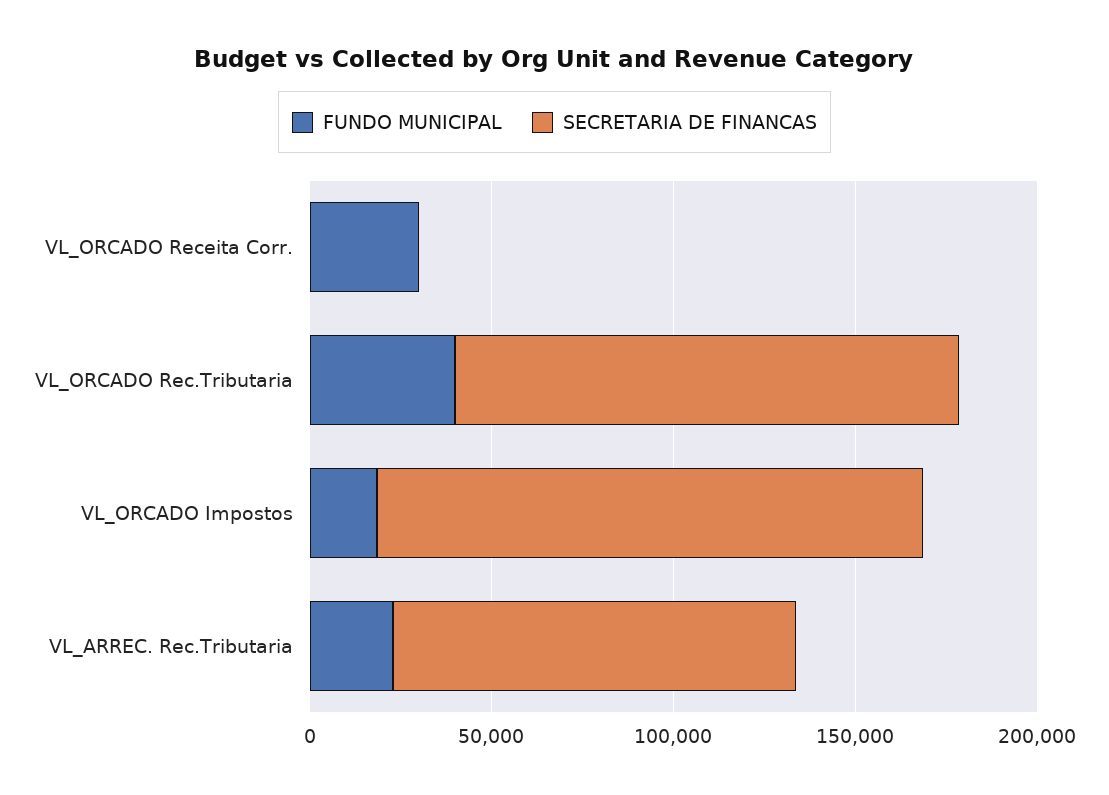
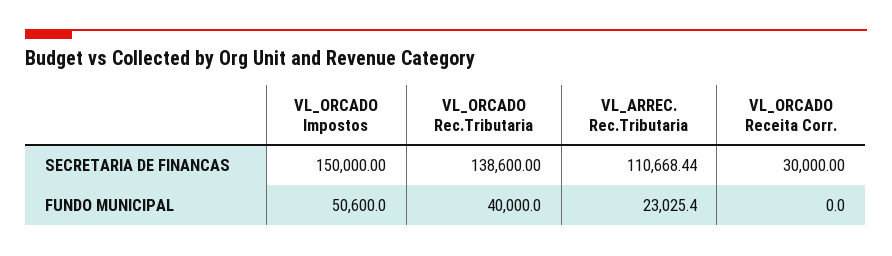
  {
    "FUNDO MUNICIPAL": {
-     "VL_ORCADO Receita Corr.": 30000,
+     "VL_ORCADO Receita Corr.": 0,
      "VL_ORCADO Rec.Tributaria": 40000,
-     "VL_ORCADO Impostos": 20000,
+     "VL_ORCADO Impostos": 50600,
      "VL_ARREC. Rec.Tributaria": 23025.4
    },
    "SECRETARIA DE FINANCAS": {
-     "VL_ORCADO Receita Corr.": 0,
+     "VL_ORCADO Receita Corr.": 30000,
      "VL_ORCADO Rec.Tributaria": 138600,
      "VL_ORCADO Impostos": 150000,
      "VL_ARREC. Rec.Tributaria": 110668.44
    }
  }

